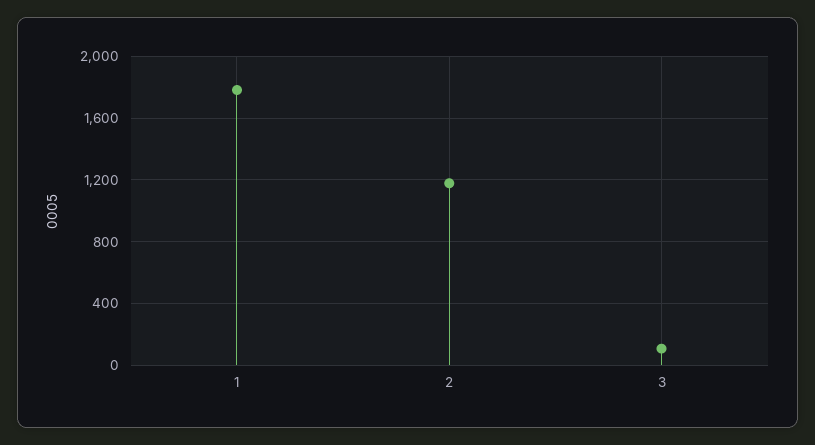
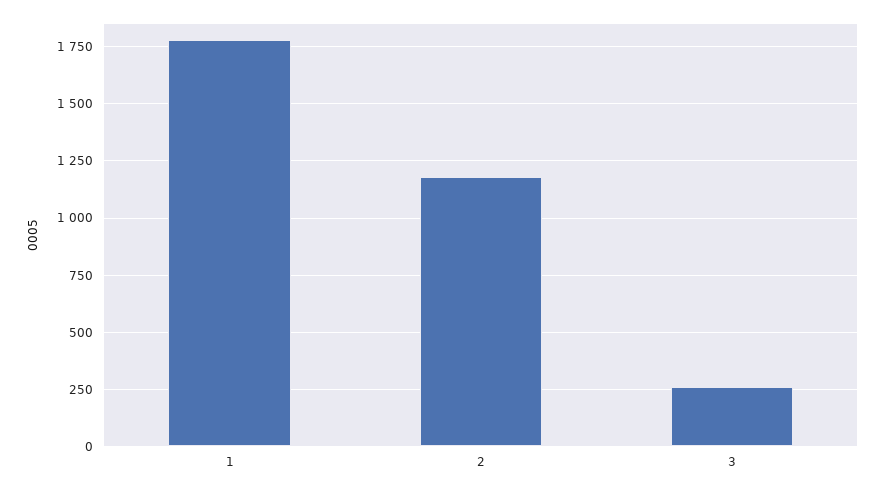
  {
    "1": 1800,
    "2": 1200,
-   "3": 100
+   "3": 250
  }

